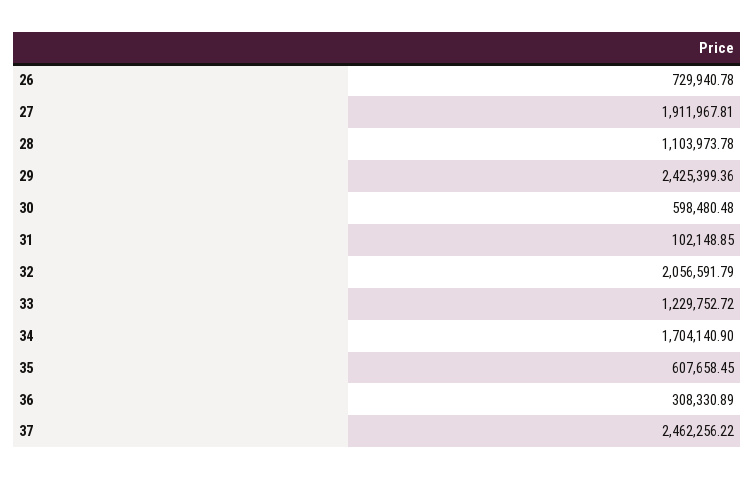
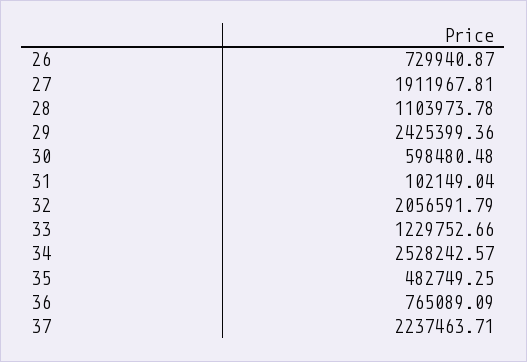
  {
-   "26": 729940.78,
+   "26": 729940.87,
    "27": 1911967.81,
    "28": 1103973.78,
    "29": 2425399.36,
    "30": 598480.48,
-   "31": 102148.85,
+   "31": 102149.04,
    "32": 2056591.79,
-   "33": 1229752.72,
+   "33": 1229752.66,
-   "34": 1704140.9,
+   "34": 2528242.57,
-   "35": 607658.45,
+   "35": 482749.25,
-   "36": 308330.89,
+   "36": 765089.09,
-   "37": 2462256.22
+   "37": 2237463.71
  }

